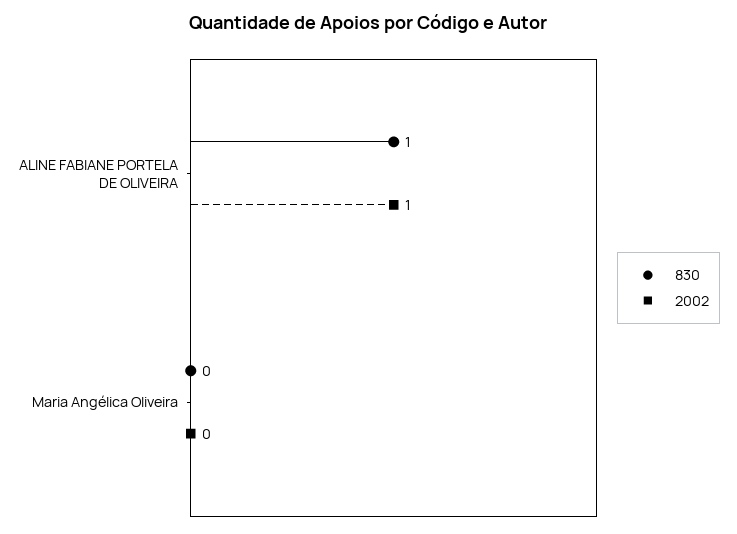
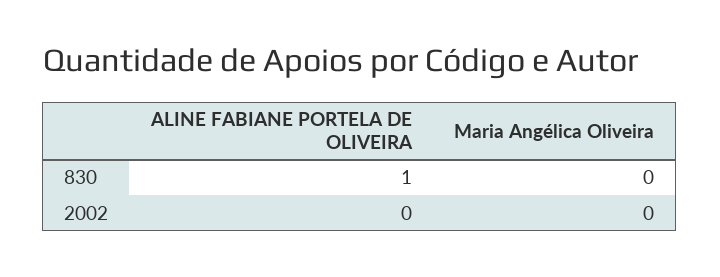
  {
    "830": {
      "ALINE FABIANE PORTELA DE OLIVEIRA": 1,
      "Maria Angélica Oliveira": 0
    },
    "2002": {
-     "ALINE FABIANE PORTELA DE OLIVEIRA": 1,
+     "ALINE FABIANE PORTELA DE OLIVEIRA": 0,
      "Maria Angélica Oliveira": 0
    }
  }

